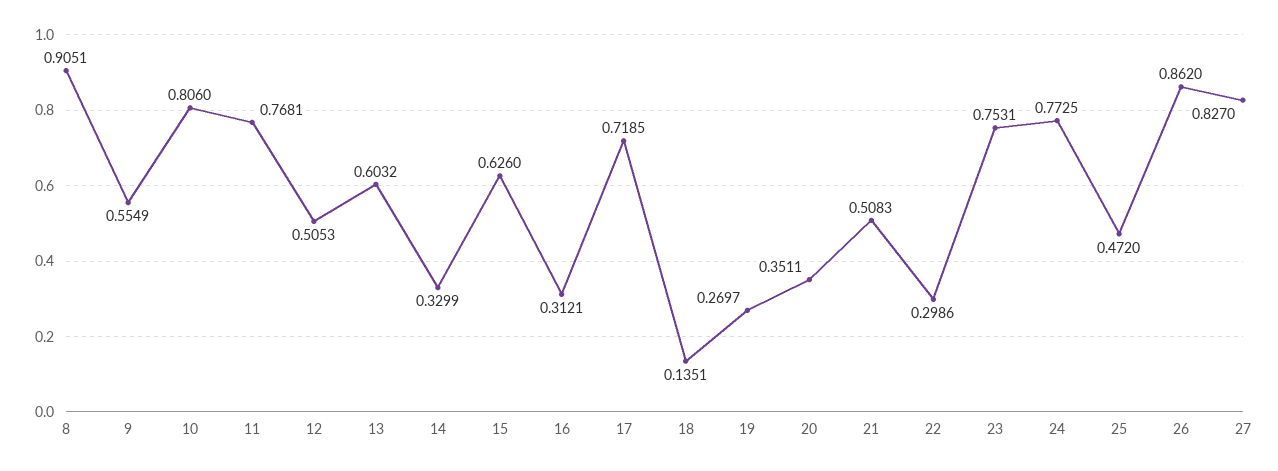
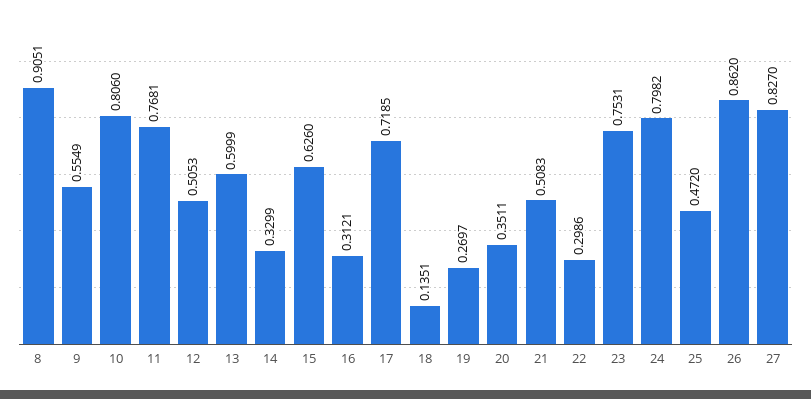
  {
    "8": 0.9051,
    "9": 0.5549,
    "10": 0.806,
    "11": 0.7681,
    "12": 0.5053,
-   "13": 0.6032,
+   "13": 0.5999,
    "14": 0.3299,
    "15": 0.626,
    "16": 0.3121,
    "17": 0.7185,
    "18": 0.1351,
    "19": 0.2697,
    "20": 0.3511,
    "21": 0.5083,
    "22": 0.2986,
    "23": 0.7531,
-   "24": 0.7725,
+   "24": 0.7982,
    "25": 0.472,
    "26": 0.862,
    "27": 0.827
  }

